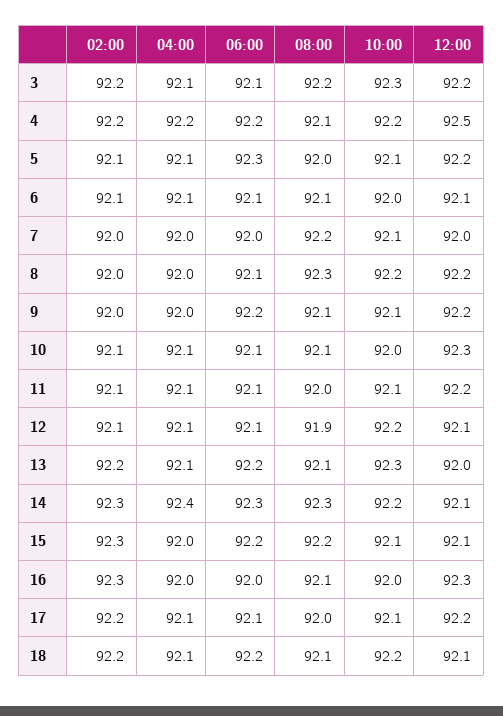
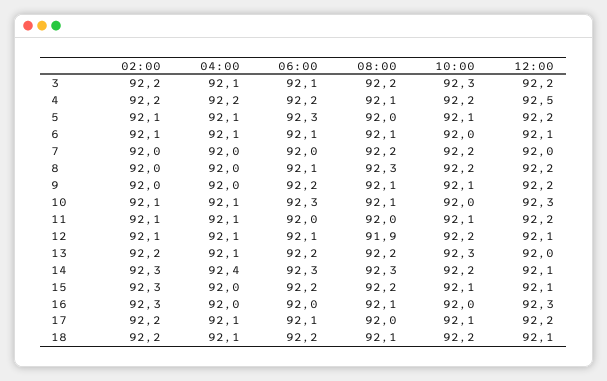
  {
    "02:00": {
      "3": 92.2,
      "4": 92.2,
      "5": 92.1,
      "6": 92.1,
      "7": 92,
      "8": 92,
      "9": 92,
      "10": 92.1,
      "11": 92.1,
      "12": 92.1,
      "13": 92.2,
      "14": 92.3,
      "15": 92.3,
      "16": 92.3,
      "17": 92.2,
      "18": 92.2
    },
    "04:00": {
      "3": 92.1,
      "4": 92.2,
      "5": 92.1,
      "6": 92.1,
      "7": 92,
      "8": 92,
      "9": 92,
      "10": 92.1,
      "11": 92.1,
      "12": 92.1,
      "13": 92.1,
      "14": 92.4,
      "15": 92,
      "16": 92,
      "17": 92.1,
      "18": 92.1
    },
    "06:00": {
      "3": 92.1,
      "4": 92.2,
      "5": 92.3,
      "6": 92.1,
      "7": 92,
      "8": 92.1,
      "9": 92.2,
-     "10": 92.1,
+     "10": 92.3,
-     "11": 92.1,
+     "11": 92,
      "12": 92.1,
      "13": 92.2,
      "14": 92.3,
      "15": 92.2,
      "16": 92,
      "17": 92.1,
      "18": 92.2
    },
    "08:00": {
      "3": 92.2,
      "4": 92.1,
      "5": 92,
      "6": 92.1,
      "7": 92.2,
      "8": 92.3,
      "9": 92.1,
      "10": 92.1,
      "11": 92,
      "12": 91.9,
-     "13": 92.1,
+     "13": 92.2,
      "14": 92.3,
      "15": 92.2,
      "16": 92.1,
      "17": 92,
      "18": 92.1
    },
    "10:00": {
      "3": 92.3,
      "4": 92.2,
      "5": 92.1,
      "6": 92,
-     "7": 92.1,
+     "7": 92.2,
      "8": 92.2,
      "9": 92.1,
      "10": 92,
      "11": 92.1,
      "12": 92.2,
      "13": 92.3,
      "14": 92.2,
      "15": 92.1,
      "16": 92,
      "17": 92.1,
      "18": 92.2
    },
    "12:00": {
      "3": 92.2,
      "4": 92.5,
      "5": 92.2,
      "6": 92.1,
      "7": 92,
      "8": 92.2,
      "9": 92.2,
      "10": 92.3,
      "11": 92.2,
      "12": 92.1,
      "13": 92,
      "14": 92.1,
      "15": 92.1,
      "16": 92.3,
      "17": 92.2,
      "18": 92.1
    }
  }

